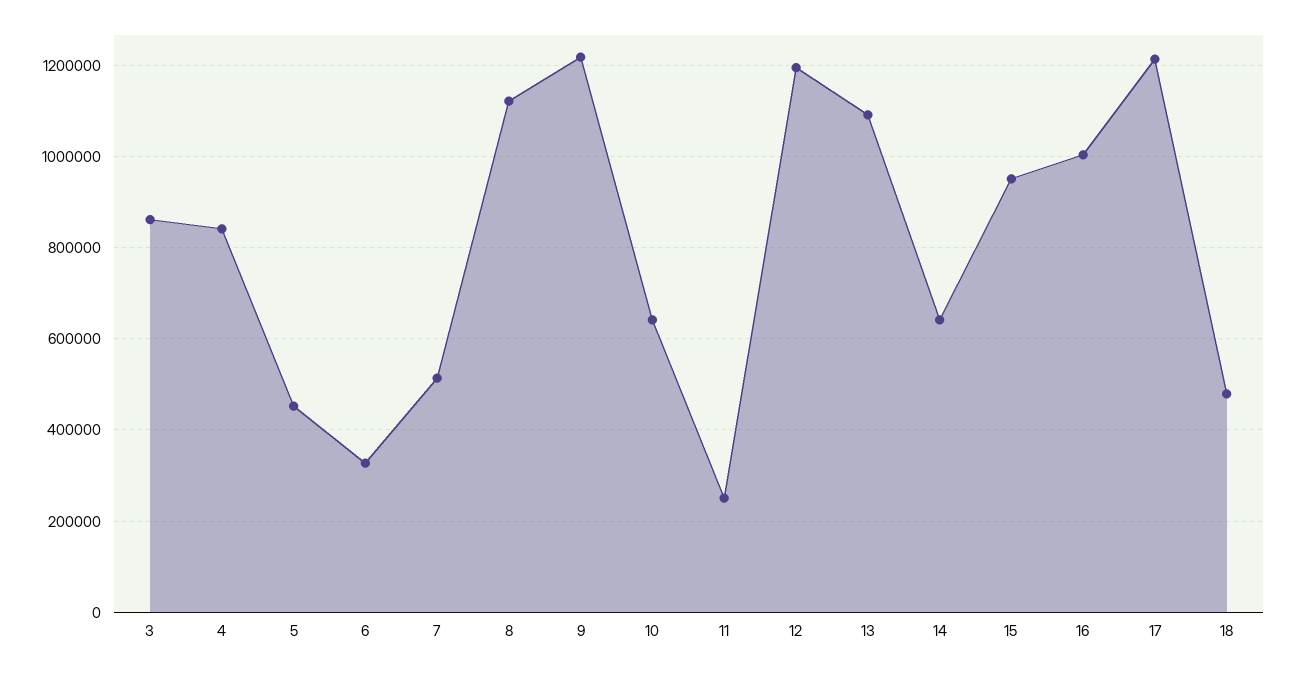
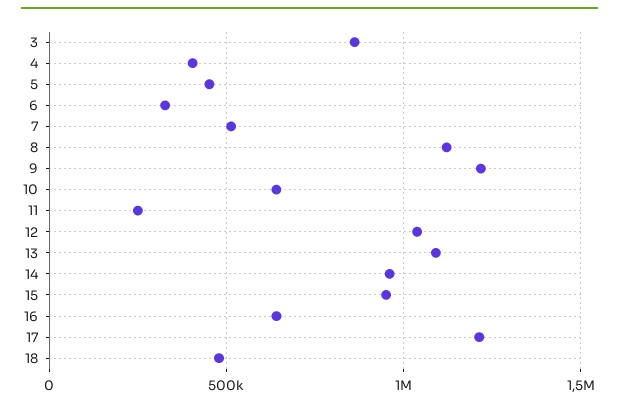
  {
    "3": 860000,
-   "4": 840000,
+   "4": 400000,
    "5": 460000,
    "6": 320000,
    "7": 520000,
    "8": 1120000,
    "9": 1220000,
    "10": 640000,
    "11": 260000,
-   "12": 1200000,
+   "12": 1050000,
    "13": 1100000,
-   "14": 640000,
+   "14": 950000,
    "15": 960000,
-   "16": 1000000,
+   "16": 650000,
    "17": 1220000,
    "18": 480000
  }

